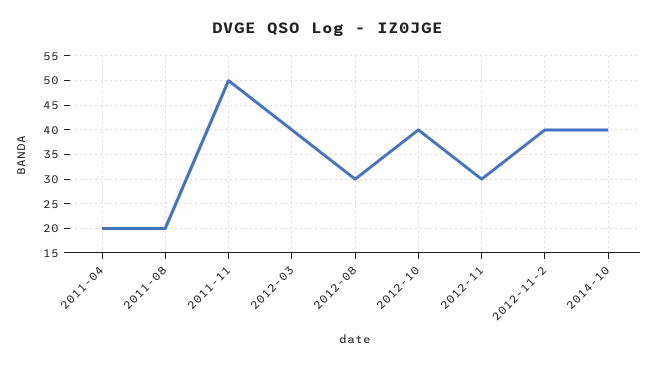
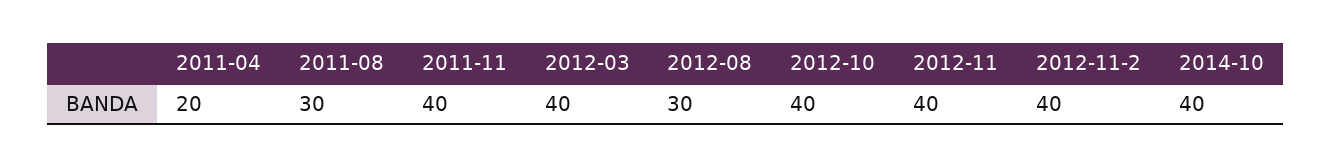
  {
    "2011-04": 20,
-   "2011-08": 20,
+   "2011-08": 30,
-   "2011-11": 50,
+   "2011-11": 40,
    "2012-03": 40,
    "2012-08": 30,
    "2012-10": 40,
-   "2012-11": 30,
+   "2012-11": 40,
    "2012-11-2": 40,
    "2014-10": 40
  }

